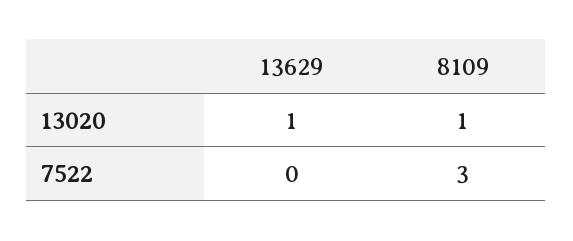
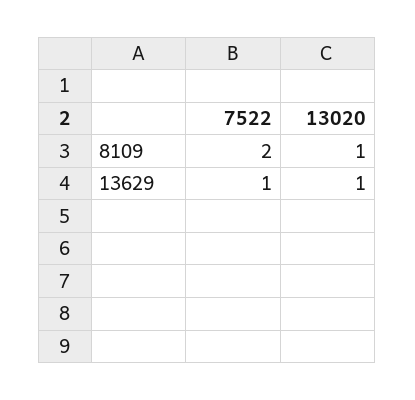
  {
    "13629": {
      "13020": 1,
-     "7522": 0
+     "7522": 1
    },
    "8109": {
      "13020": 1,
-     "7522": 3
+     "7522": 2
    }
  }

